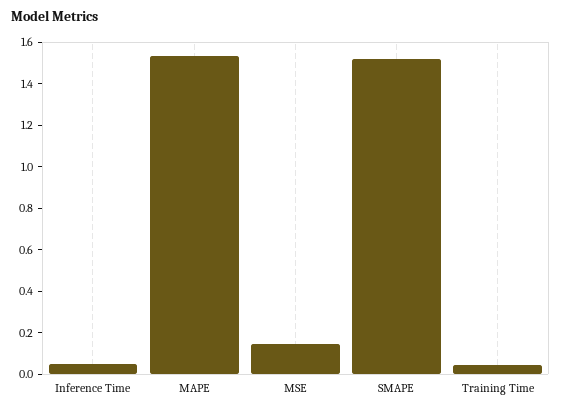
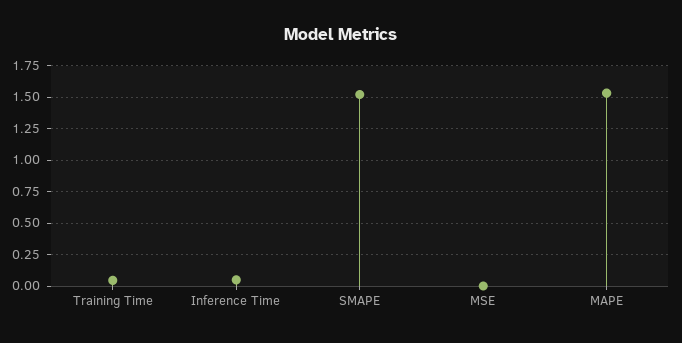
  {
    "Inference Time": 0.05,
    "MAPE": 1.55,
-   "MSE": 0.15,
+   "MSE": 0,
    "SMAPE": 1.5,
    "Training Time": 0.05
  }

